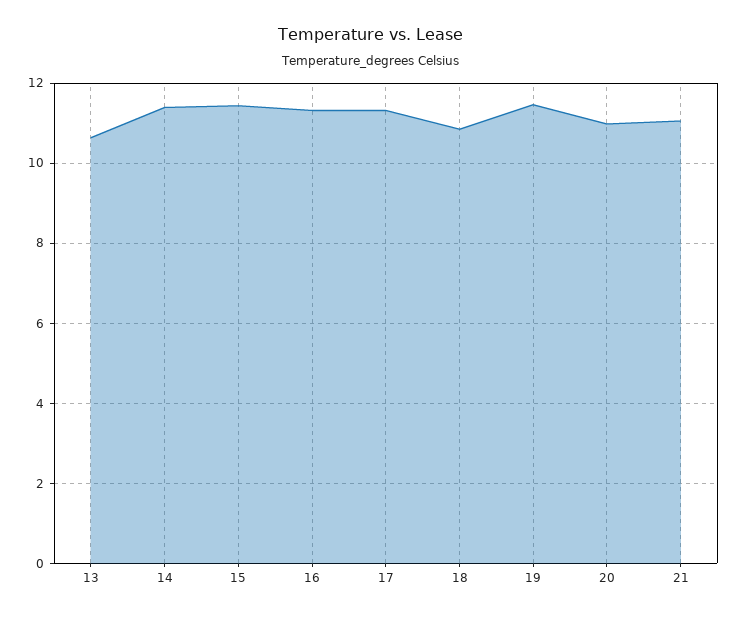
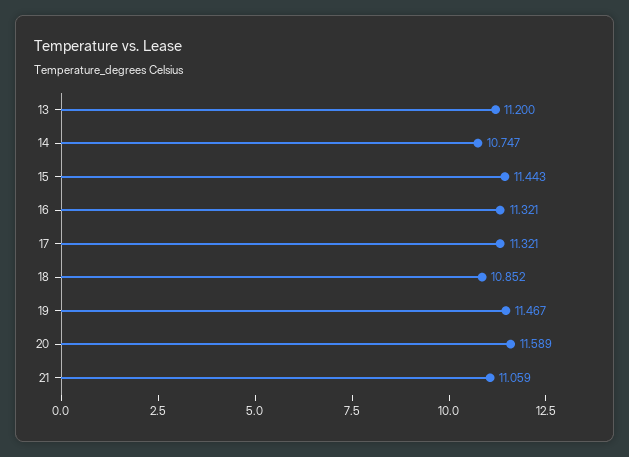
  {
-   "13": 10.6,
+   "13": 11.2,
-   "14": 11.4,
+   "14": 10.747,
    "15": 11.443,
    "16": 11.321,
    "17": 11.321,
    "18": 10.852,
    "19": 11.467,
-   "20": 11,
+   "20": 11.589,
    "21": 11.059
  }

